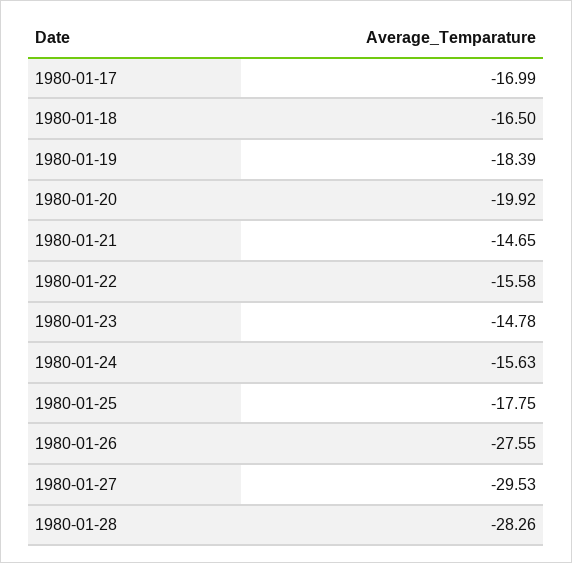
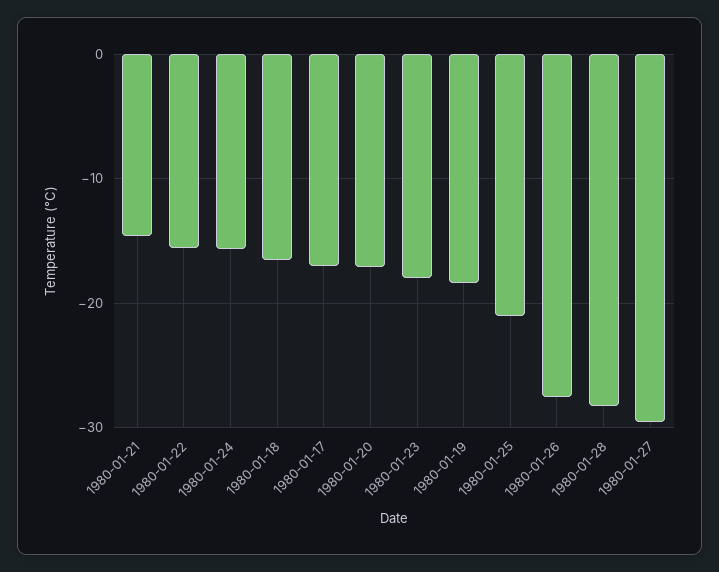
  {
    "1980-01-17": -16.99,
    "1980-01-18": -16.5,
    "1980-01-19": -18.39,
-   "1980-01-20": -19.92,
+   "1980-01-20": -17,
    "1980-01-21": -14.65,
    "1980-01-22": -15.58,
-   "1980-01-23": -14.78,
+   "1980-01-23": -18,
    "1980-01-24": -15.63,
-   "1980-01-25": -17.75,
+   "1980-01-25": -21,
    "1980-01-26": -27.55,
    "1980-01-27": -29.53,
    "1980-01-28": -28.26
  }

